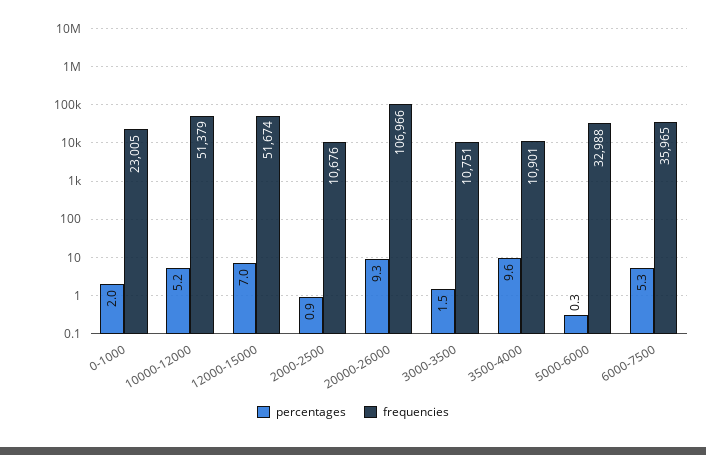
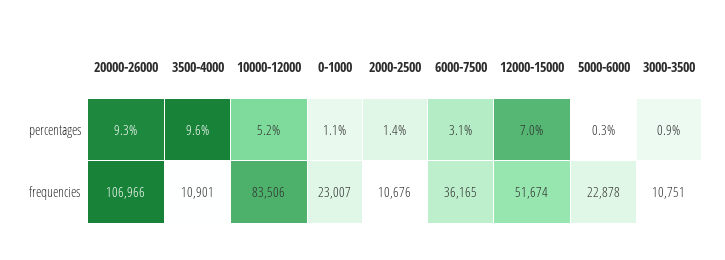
  {
    "percentages": {
-     "0-1000": 2,
+     "0-1000": 1.1,
      "10000-12000": 5.2,
      "12000-15000": 7,
-     "2000-2500": 0.9,
+     "2000-2500": 1.4,
      "20000-26000": 9.3,
-     "3000-3500": 1.5,
+     "3000-3500": 0.9,
      "3500-4000": 9.6,
      "5000-6000": 0.3,
-     "6000-7500": 5.3
+     "6000-7500": 3.1
    },
    "frequencies": {
-     "0-1000": 23005,
+     "0-1000": 23007,
-     "10000-12000": 51379,
+     "10000-12000": 83506,
      "12000-15000": 51674,
      "2000-2500": 10676,
      "20000-26000": 106966,
      "3000-3500": 10751,
      "3500-4000": 10901,
-     "5000-6000": 32988,
+     "5000-6000": 22878,
-     "6000-7500": 35965
+     "6000-7500": 36165
    }
  }

